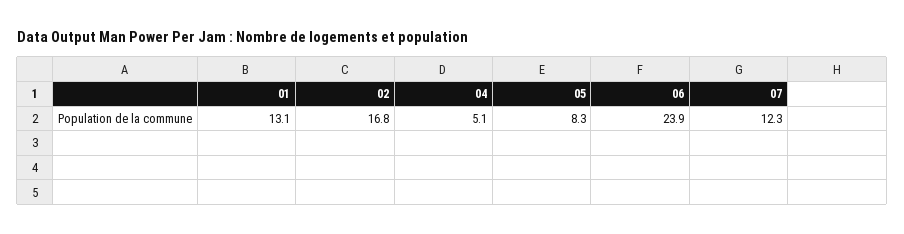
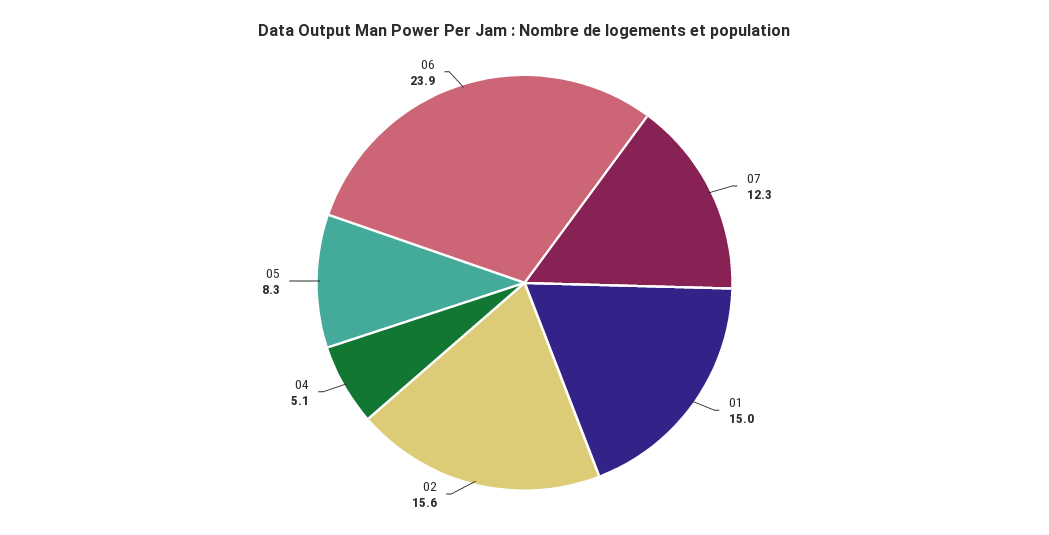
  {
-   "01": 13.1,
+   "01": 15,
-   "02": 16.8,
+   "02": 15.6,
    "04": 5.1,
    "05": 8.3,
    "06": 23.9,
    "07": 12.3
  }

